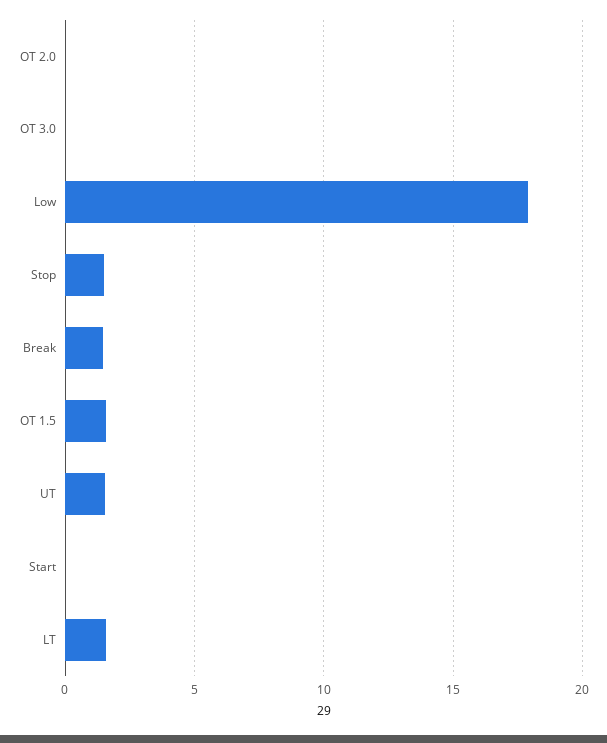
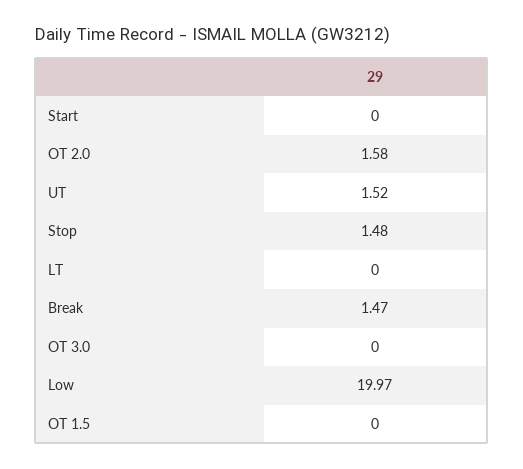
  {
-   "OT 2.0": 0,
+   "OT 2.0": 1.58,
    "OT 3.0": 0,
-   "Low": 18,
+   "Low": 19.97,
    "Stop": 1.48,
    "Break": 1.47,
-   "OT 1.5": 1.5,
+   "OT 1.5": 0,
    "UT": 1.52,
    "Start": 0,
-   "LT": 1.5
+   "LT": 0
  }

